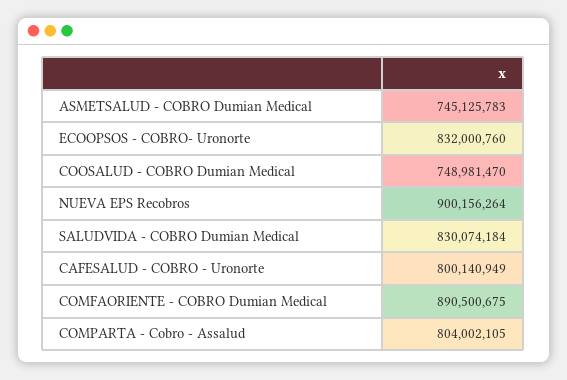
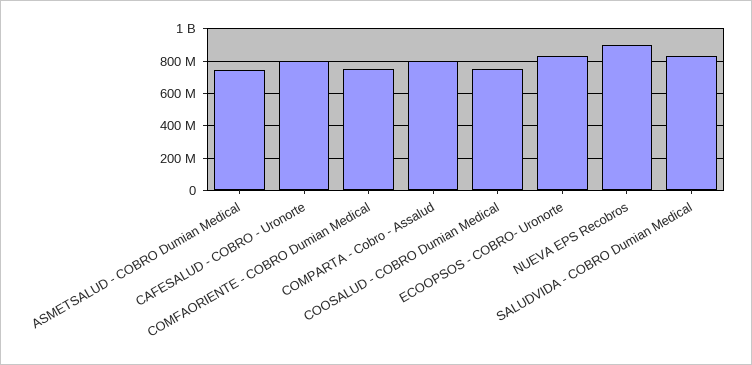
  {
    "ASMETSALUD - COBRO Dumian Medical": 745125783,
    "ECOOPSOS - COBRO- Uronorte": 832000760,
    "COOSALUD - COBRO Dumian Medical": 748981470,
    "NUEVA EPS Recobros": 900156264,
    "SALUDVIDA - COBRO Dumian Medical": 830074184,
    "CAFESALUD - COBRO - Uronorte": 800140949,
-   "COMFAORIENTE - COBRO Dumian Medical": 890500675,
+   "COMFAORIENTE - COBRO Dumian Medical": 750000000,
    "COMPARTA - Cobro - Assalud": 804002105
  }

